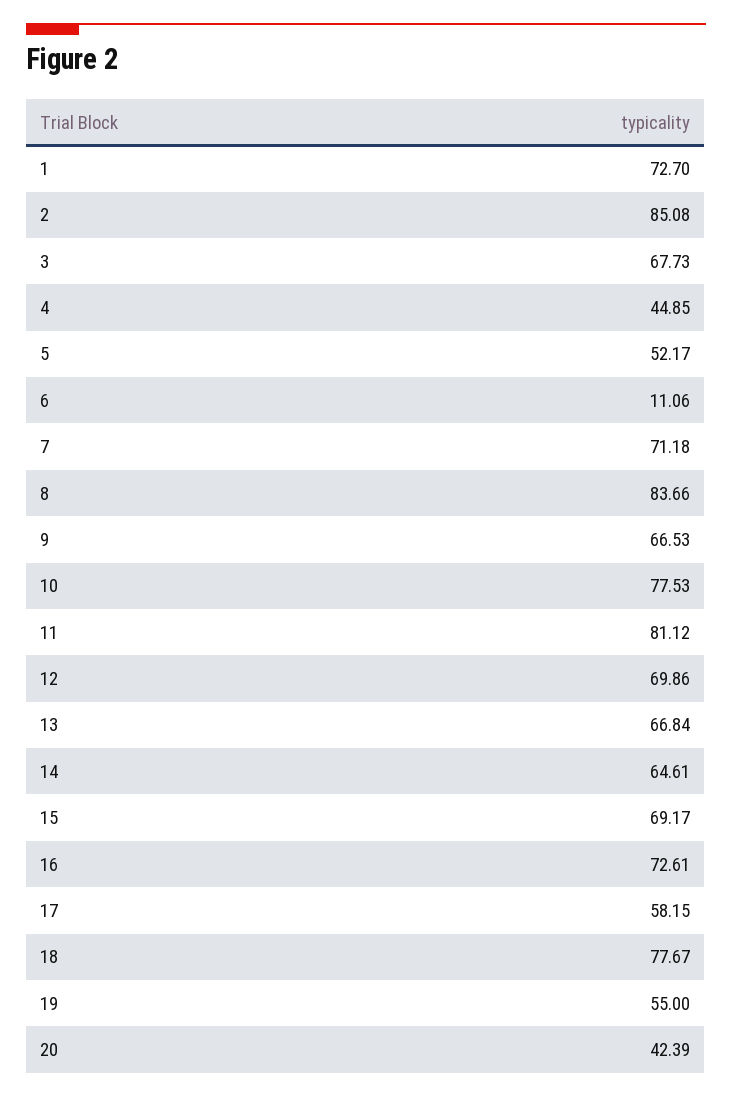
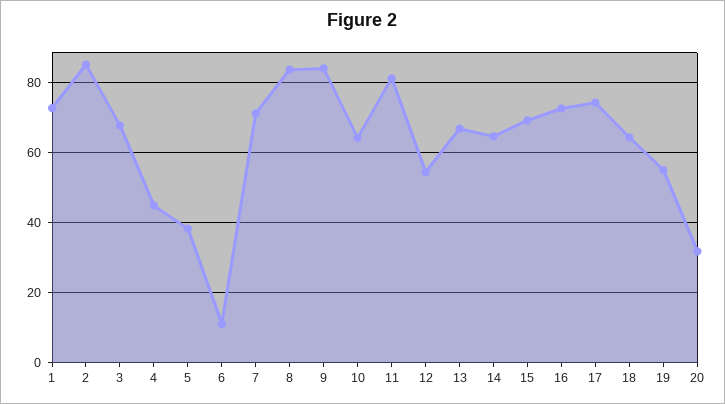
  {
    "1": 72.7,
    "2": 85.08,
    "3": 67.73,
    "4": 44.85,
-   "5": 52.17,
+   "5": 38,
    "6": 11.06,
    "7": 71.18,
    "8": 83.66,
-   "9": 66.53,
+   "9": 84,
-   "10": 77.53,
+   "10": 64,
    "11": 81.12,
-   "12": 69.86,
+   "12": 54,
    "13": 66.84,
    "14": 64.61,
    "15": 69.17,
    "16": 72.61,
-   "17": 58.15,
+   "17": 74,
-   "18": 77.67,
+   "18": 64,
    "19": 55,
-   "20": 42.39
+   "20": 32
  }

